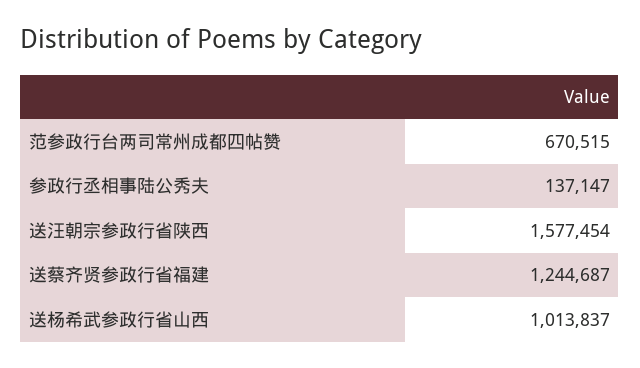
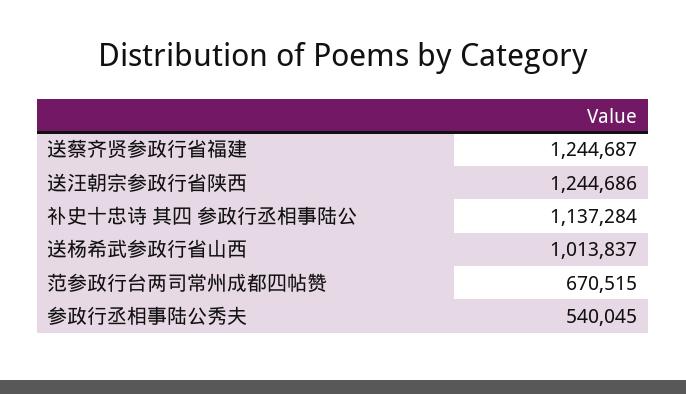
  {
    "范参政行台两司常州成都四帖赞": 670515,
-   "参政行丞相事陆公秀夫": 137147,
+   "参政行丞相事陆公秀夫": 540045,
-   "送汪朝宗参政行省陕西": 1577454,
+   "送汪朝宗参政行省陕西": 1244686,
    "送蔡齐贤参政行省福建": 1244687,
-   "送杨希武参政行省山西": 1013837
+   "送杨希武参政行省山西": 1013837,
+   "补史十忠诗 其四 参政行丞相事陆公": 1137284
  }

